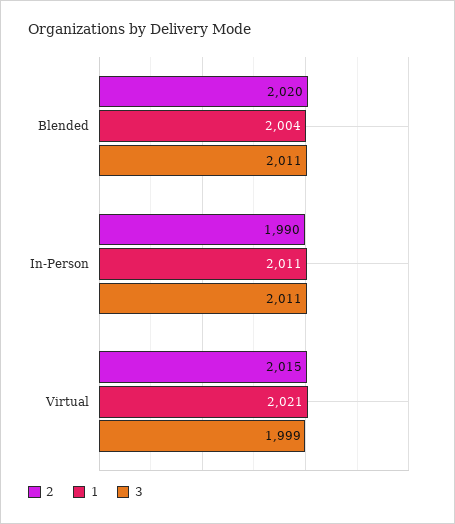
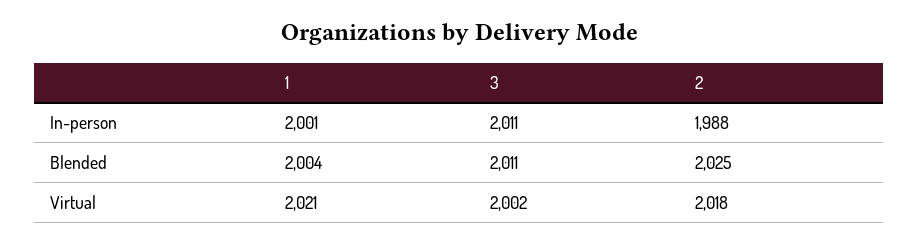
  {
    "2": {
-     "Blended": 2020,
+     "Blended": 2025,
-     "In-Person": 1990,
+     "In-Person": 1988,
-     "Virtual": 2015
+     "Virtual": 2018
    },
    "1": {
      "Blended": 2004,
-     "In-Person": 2011,
+     "In-Person": 2001,
      "Virtual": 2021
    },
    "3": {
      "Blended": 2011,
      "In-Person": 2011,
-     "Virtual": 1999
+     "Virtual": 2002
    }
  }

